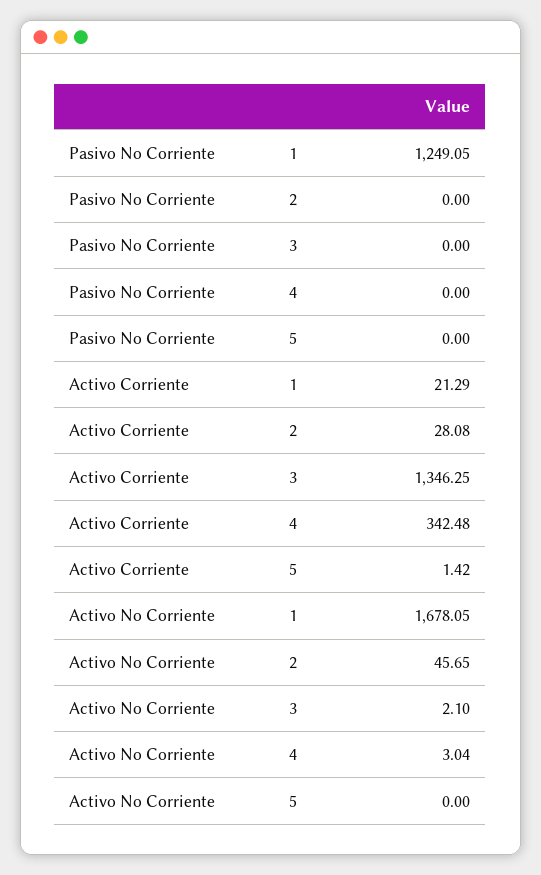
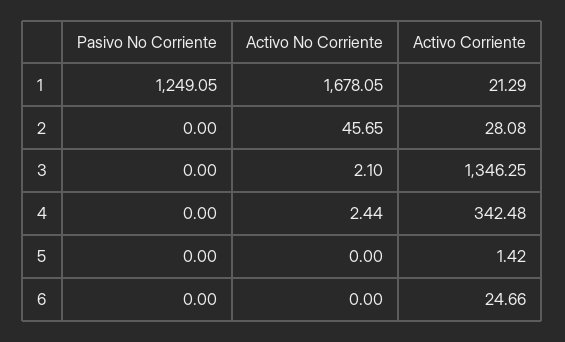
  {
    "Pasivo No Corriente": {
      "1": 1249.05,
      "2": 0,
      "3": 0,
      "4": 0,
-     "5": 0
+     "5": 0,
+     "6": 0
    },
    "Activo Corriente": {
      "1": 21.29,
      "2": 28.08,
      "3": 1346.25,
      "4": 342.48,
-     "5": 1.42
+     "5": 1.42,
+     "6": 24.66
    },
    "Activo No Corriente": {
      "1": 1678.05,
      "2": 45.65,
      "3": 2.1,
-     "4": 3.04,
+     "4": 2.44,
-     "5": 0
+     "5": 0,
+     "6": 0
    }
  }

